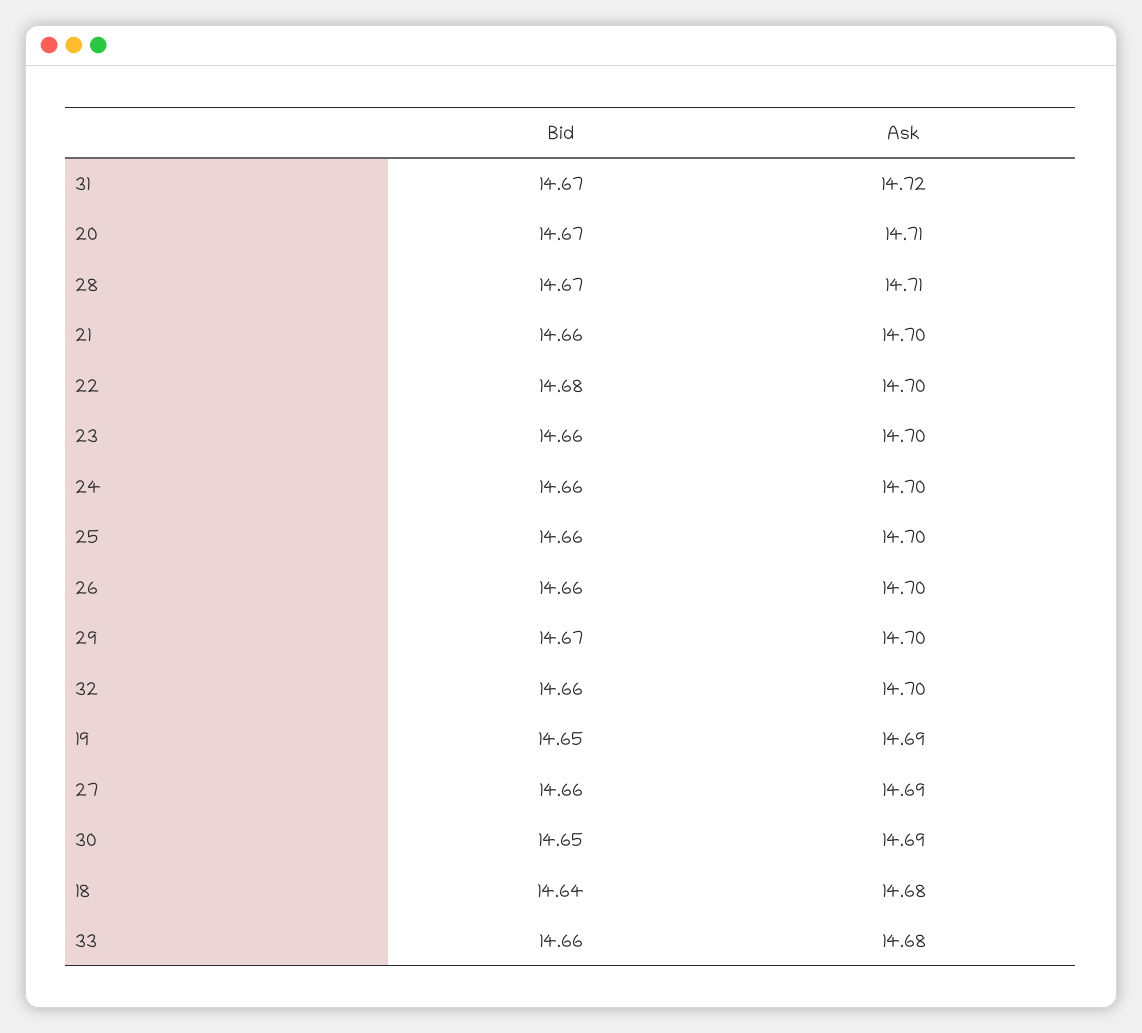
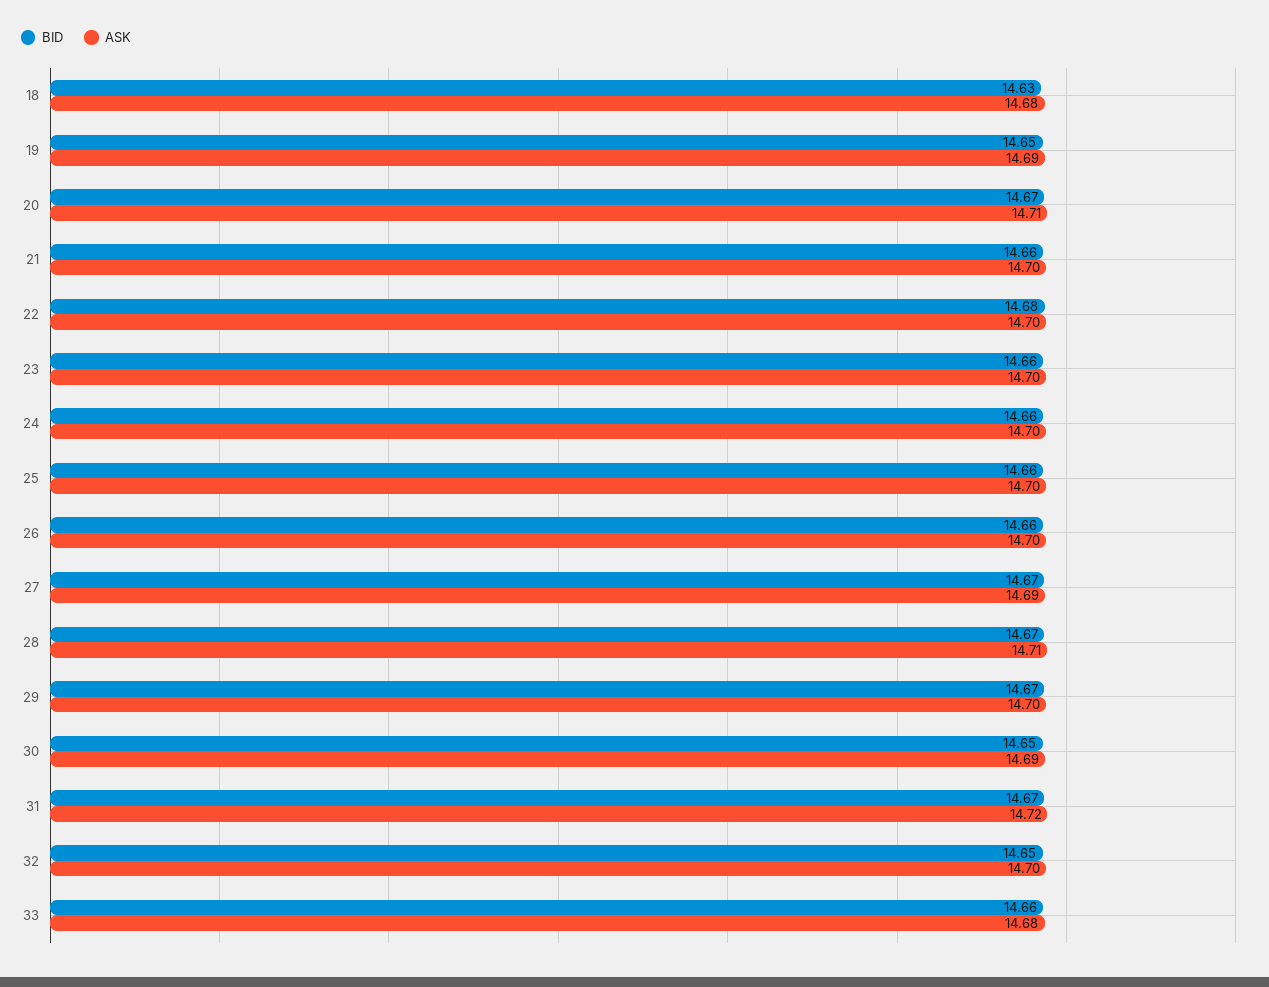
  {
    "Bid": {
      "31": 14.67,
      "20": 14.67,
      "28": 14.67,
      "21": 14.66,
      "22": 14.68,
      "23": 14.66,
      "24": 14.66,
      "25": 14.66,
      "26": 14.66,
      "29": 14.67,
-     "32": 14.66,
+     "32": 14.65,
      "19": 14.65,
-     "27": 14.66,
+     "27": 14.67,
      "30": 14.65,
-     "18": 14.64,
+     "18": 14.63,
      "33": 14.66
    },
    "Ask": {
      "31": 14.72,
      "20": 14.71,
      "28": 14.71,
      "21": 14.7,
      "22": 14.7,
      "23": 14.7,
      "24": 14.7,
      "25": 14.7,
      "26": 14.7,
      "29": 14.7,
      "32": 14.7,
      "19": 14.69,
      "27": 14.69,
      "30": 14.69,
      "18": 14.68,
      "33": 14.68
    }
  }

